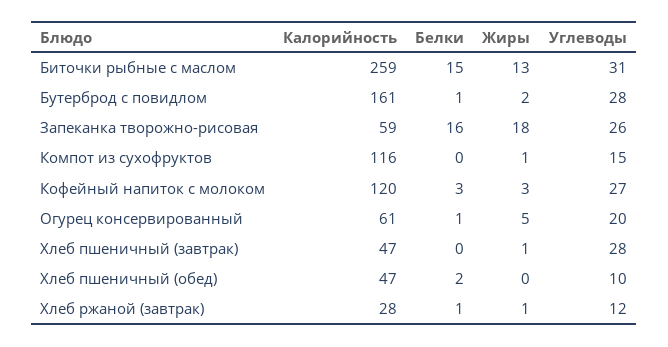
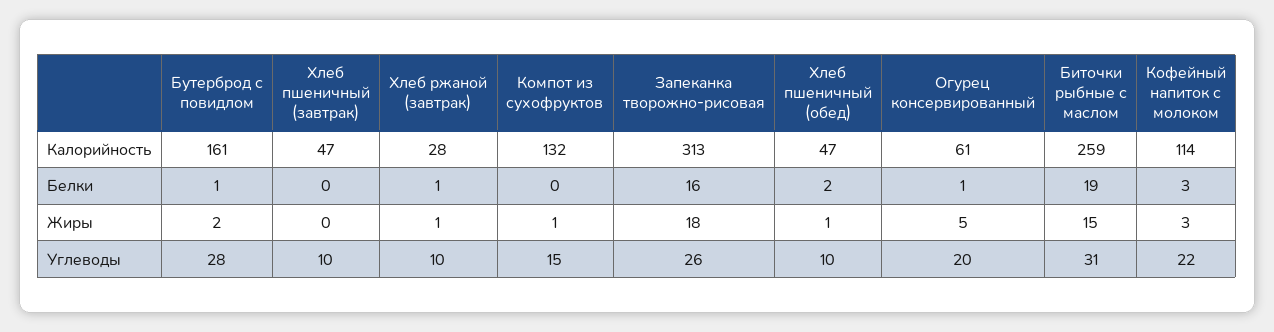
  {
    "Калорийность": {
      "Биточки рыбные с маслом": 259,
      "Бутерброд с повидлом": 161,
-     "Запеканка творожно-рисовая": 59,
+     "Запеканка творожно-рисовая": 313,
-     "Компот из сухофруктов": 116,
+     "Компот из сухофруктов": 132,
-     "Кофейный напиток с молоком": 120,
+     "Кофейный напиток с молоком": 114,
      "Огурец консервированный": 61,
      "Хлеб пшеничный (завтрак)": 47,
      "Хлеб пшеничный (обед)": 47,
      "Хлеб ржаной (завтрак)": 28
    },
    "Белки": {
-     "Биточки рыбные с маслом": 15,
+     "Биточки рыбные с маслом": 19,
      "Бутерброд с повидлом": 1,
      "Запеканка творожно-рисовая": 16,
      "Компот из сухофруктов": 0,
      "Кофейный напиток с молоком": 3,
      "Огурец консервированный": 1,
      "Хлеб пшеничный (завтрак)": 0,
      "Хлеб пшеничный (обед)": 2,
      "Хлеб ржаной (завтрак)": 1
    },
    "Жиры": {
-     "Биточки рыбные с маслом": 13,
+     "Биточки рыбные с маслом": 15,
      "Бутерброд с повидлом": 2,
      "Запеканка творожно-рисовая": 18,
      "Компот из сухофруктов": 1,
      "Кофейный напиток с молоком": 3,
      "Огурец консервированный": 5,
-     "Хлеб пшеничный (завтрак)": 1,
+     "Хлеб пшеничный (завтрак)": 0,
-     "Хлеб пшеничный (обед)": 0,
+     "Хлеб пшеничный (обед)": 1,
      "Хлеб ржаной (завтрак)": 1
    },
    "Углеводы": {
      "Биточки рыбные с маслом": 31,
      "Бутерброд с повидлом": 28,
      "Запеканка творожно-рисовая": 26,
      "Компот из сухофруктов": 15,
-     "Кофейный напиток с молоком": 27,
+     "Кофейный напиток с молоком": 22,
      "Огурец консервированный": 20,
-     "Хлеб пшеничный (завтрак)": 28,
+     "Хлеб пшеничный (завтрак)": 10,
      "Хлеб пшеничный (обед)": 10,
-     "Хлеб ржаной (завтрак)": 12
+     "Хлеб ржаной (завтрак)": 10
    }
  }

